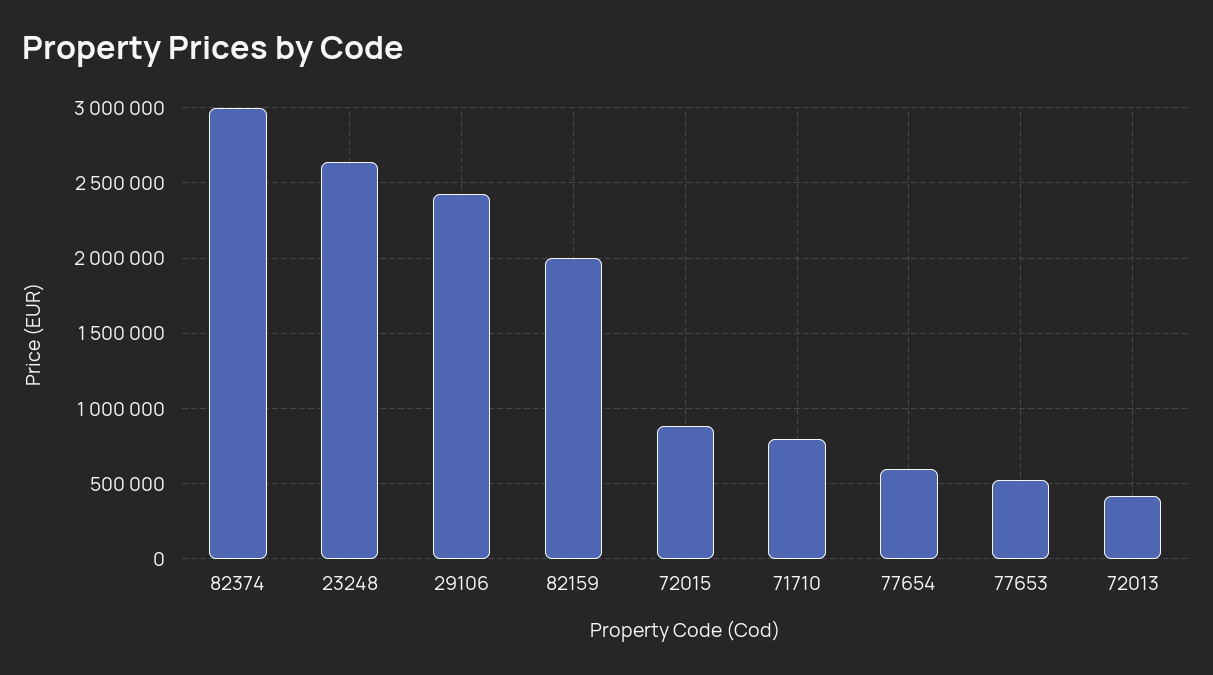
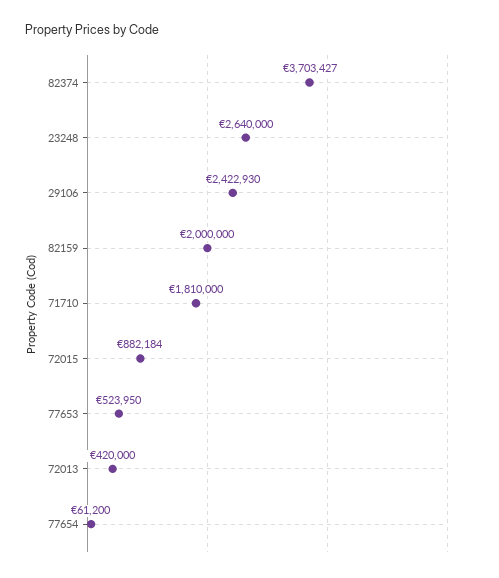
  {
-   "82374": 3000000,
+   "82374": 3703427,
    "23248": 2640000,
    "29106": 2422930,
    "82159": 2000000,
    "72015": 882184,
-   "71710": 800000,
+   "71710": 1810000,
-   "77654": 600000,
+   "77654": 61200,
    "77653": 523950,
    "72013": 420000
  }

